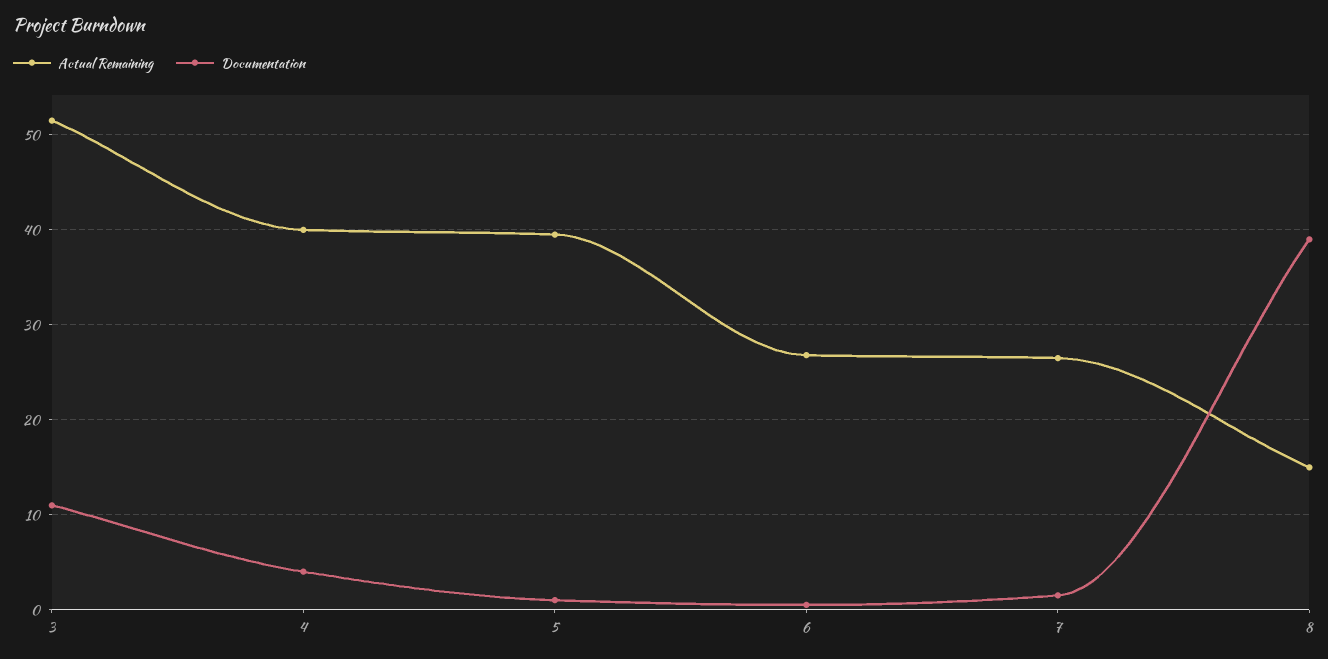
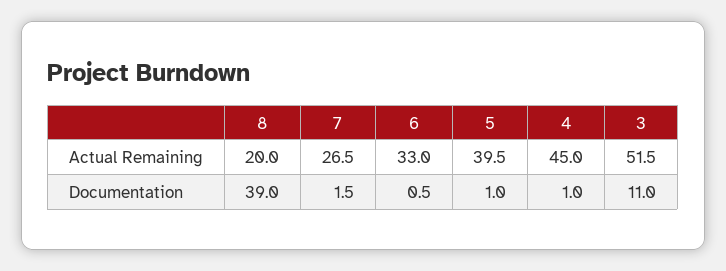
  {
    "Actual Remaining": {
      "3": 51.5,
-     "4": 40,
+     "4": 45,
      "5": 39.5,
-     "6": 27,
+     "6": 33,
      "7": 26.5,
-     "8": 15
+     "8": 20
    },
    "Documentation": {
      "3": 11,
-     "4": 4,
+     "4": 1,
      "5": 1,
      "6": 0.5,
      "7": 1.5,
      "8": 39
    }
  }

